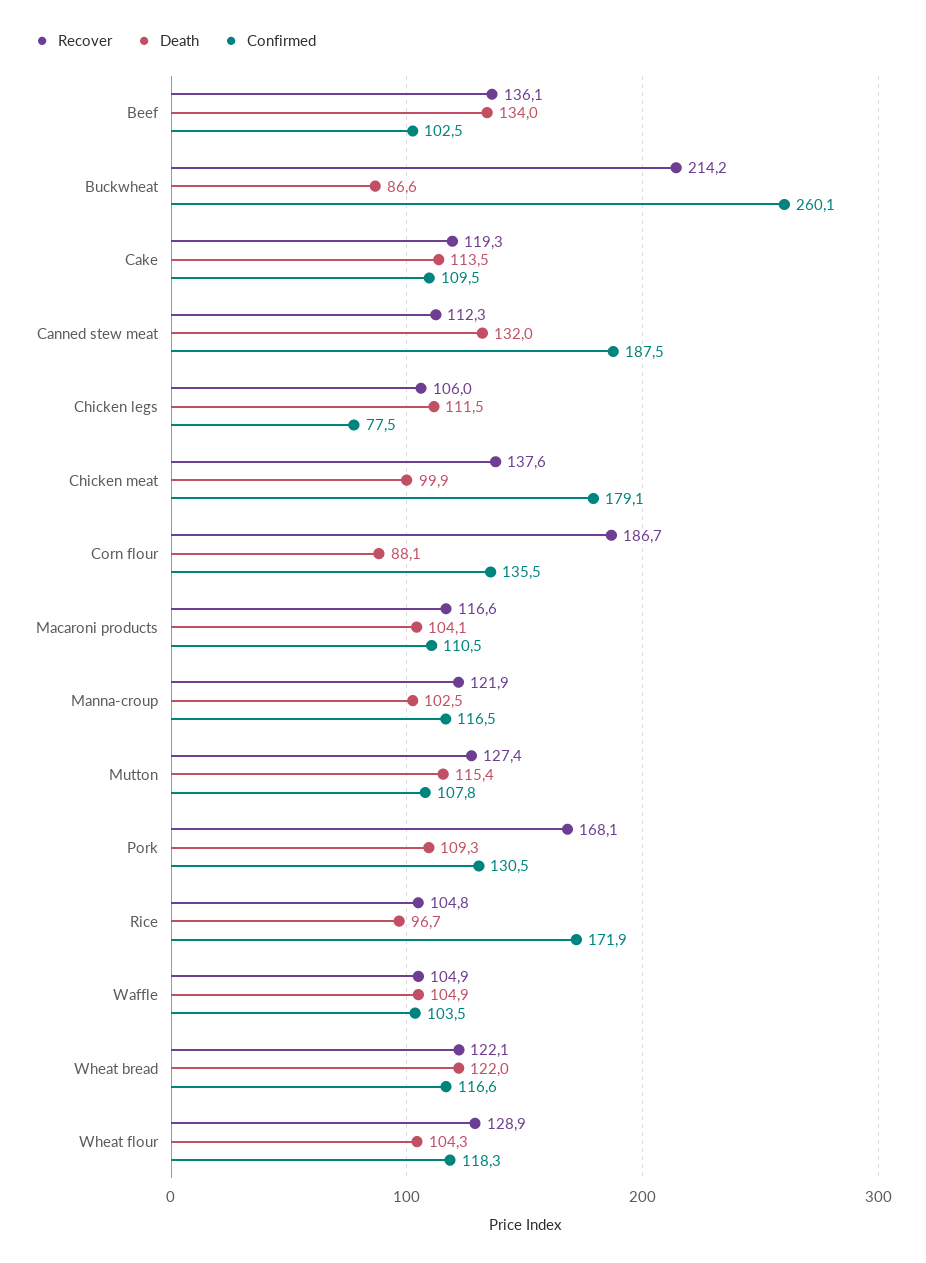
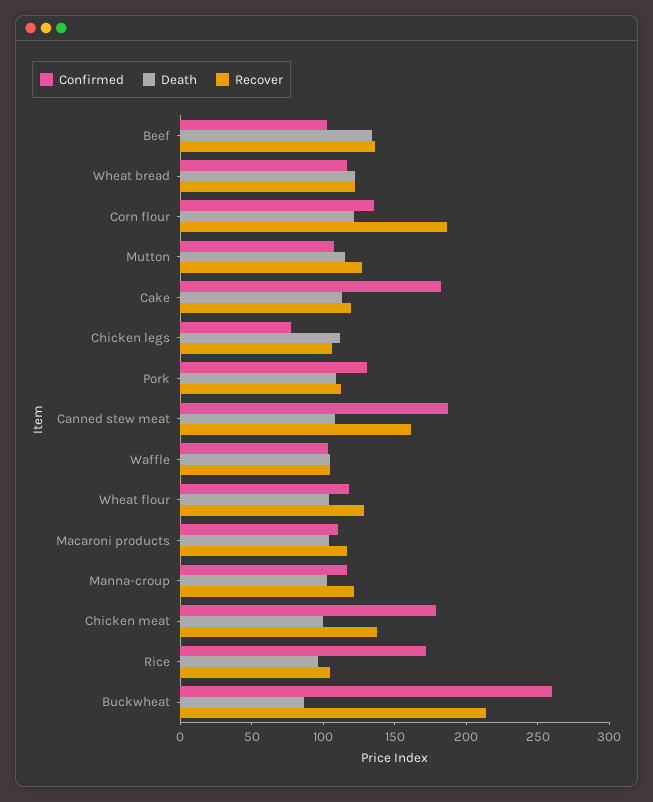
  {
    "Recover": {
      "Beef": 136.1,
      "Buckwheat": 214.2,
      "Cake": 119.3,
-     "Canned stew meat": 112.3,
+     "Canned stew meat": 160,
      "Chicken legs": 106,
      "Chicken meat": 137.6,
      "Corn flour": 186.7,
      "Macaroni products": 116.6,
      "Manna-croup": 121.9,
      "Mutton": 127.4,
-     "Pork": 168.1,
+     "Pork": 110,
      "Rice": 104.8,
      "Waffle": 104.9,
      "Wheat bread": 122.1,
      "Wheat flour": 128.9
    },
    "Death": {
      "Beef": 134,
      "Buckwheat": 86.6,
      "Cake": 113.5,
-     "Canned stew meat": 132,
+     "Canned stew meat": 110,
      "Chicken legs": 111.5,
      "Chicken meat": 99.9,
-     "Corn flour": 88.1,
+     "Corn flour": 120,
      "Macaroni products": 104.1,
      "Manna-croup": 102.5,
      "Mutton": 115.4,
      "Pork": 109.3,
      "Rice": 96.7,
      "Waffle": 104.9,
      "Wheat bread": 122,
      "Wheat flour": 104.3
    },
    "Confirmed": {
      "Beef": 102.5,
      "Buckwheat": 260.1,
-     "Cake": 109.5,
+     "Cake": 180,
      "Canned stew meat": 187.5,
      "Chicken legs": 77.5,
      "Chicken meat": 179.1,
      "Corn flour": 135.5,
      "Macaroni products": 110.5,
      "Manna-croup": 116.5,
      "Mutton": 107.8,
      "Pork": 130.5,
      "Rice": 171.9,
      "Waffle": 103.5,
      "Wheat bread": 116.6,
      "Wheat flour": 118.3
    }
  }

